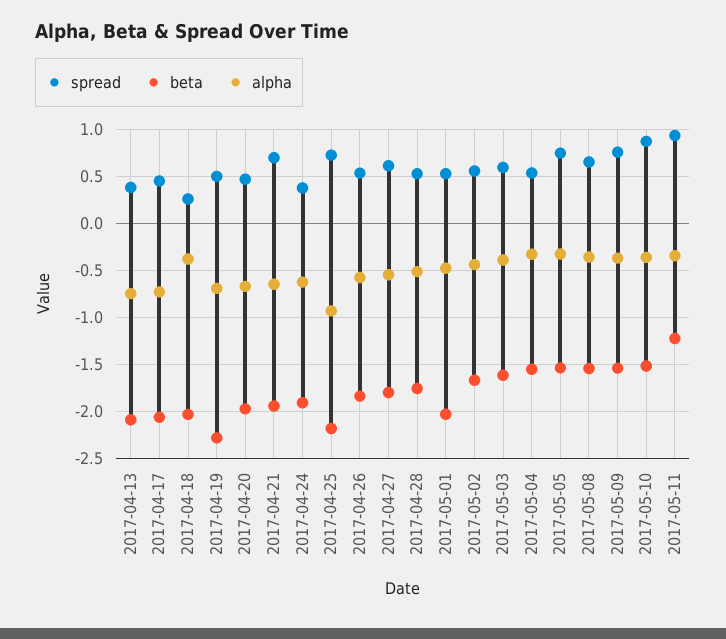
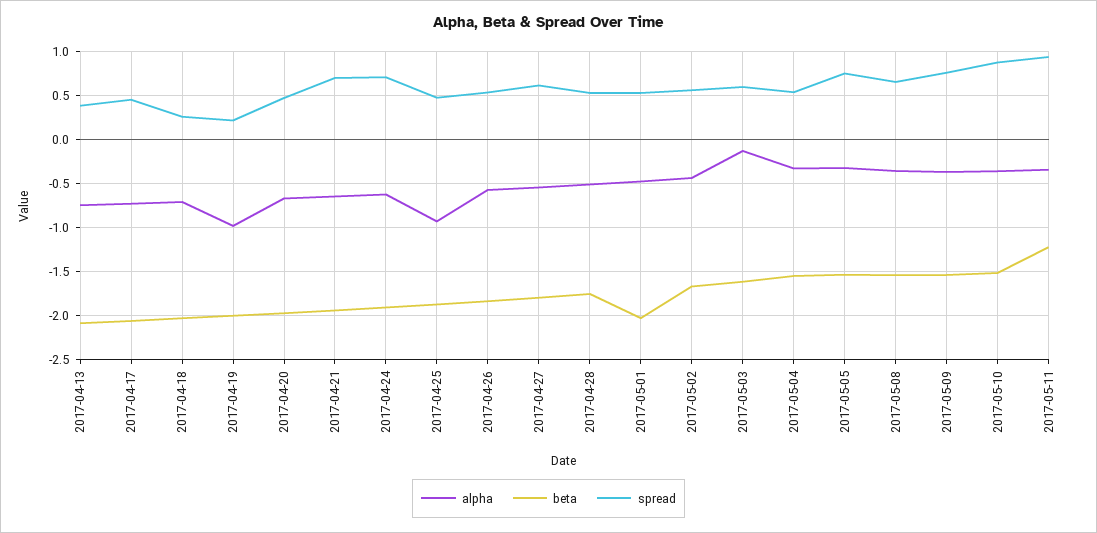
  {
    "spread": {
      "2017-04-13": 0.4,
      "2017-04-17": 0.5,
      "2017-04-18": 0.3,
-     "2017-04-19": 0.5,
+     "2017-04-19": 0.2,
      "2017-04-20": 0.5,
      "2017-04-21": 0.7,
-     "2017-04-24": 0.4,
+     "2017-04-24": 0.7,
-     "2017-04-25": 0.7,
+     "2017-04-25": 0.5,
      "2017-04-26": 0.5,
      "2017-04-27": 0.6,
      "2017-04-28": 0.5,
      "2017-05-01": 0.5,
      "2017-05-02": 0.6,
      "2017-05-03": 0.6,
      "2017-05-04": 0.5,
      "2017-05-05": 0.7,
      "2017-05-08": 0.7,
      "2017-05-09": 0.8,
      "2017-05-10": 0.9,
      "2017-05-11": 0.9
    },
    "beta": {
      "2017-04-13": -2.1,
      "2017-04-17": -2.1,
      "2017-04-18": -2,
-     "2017-04-19": -2.3,
+     "2017-04-19": -2,
      "2017-04-20": -2,
      "2017-04-21": -1.9,
      "2017-04-24": -1.9,
-     "2017-04-25": -2.2,
+     "2017-04-25": -1.9,
      "2017-04-26": -1.8,
      "2017-04-27": -1.8,
      "2017-04-28": -1.8,
      "2017-05-01": -2,
      "2017-05-02": -1.7,
      "2017-05-03": -1.6,
      "2017-05-04": -1.5,
      "2017-05-05": -1.5,
      "2017-05-08": -1.5,
      "2017-05-09": -1.5,
      "2017-05-10": -1.5,
      "2017-05-11": -1.2
    },
    "alpha": {
      "2017-04-13": -0.7,
      "2017-04-17": -0.7,
-     "2017-04-18": -0.4,
+     "2017-04-18": -0.7,
-     "2017-04-19": -0.7,
+     "2017-04-19": -1,
      "2017-04-20": -0.7,
      "2017-04-21": -0.6,
      "2017-04-24": -0.6,
      "2017-04-25": -0.9,
      "2017-04-26": -0.6,
      "2017-04-27": -0.5,
      "2017-04-28": -0.5,
      "2017-05-01": -0.5,
      "2017-05-02": -0.4,
-     "2017-05-03": -0.4,
+     "2017-05-03": -0.1,
      "2017-05-04": -0.3,
      "2017-05-05": -0.3,
      "2017-05-08": -0.4,
      "2017-05-09": -0.4,
      "2017-05-10": -0.4,
      "2017-05-11": -0.3
    }
  }

